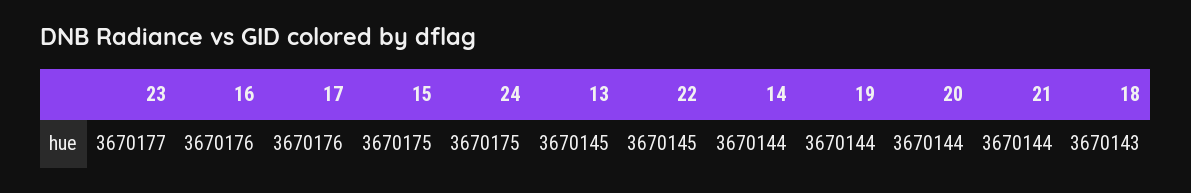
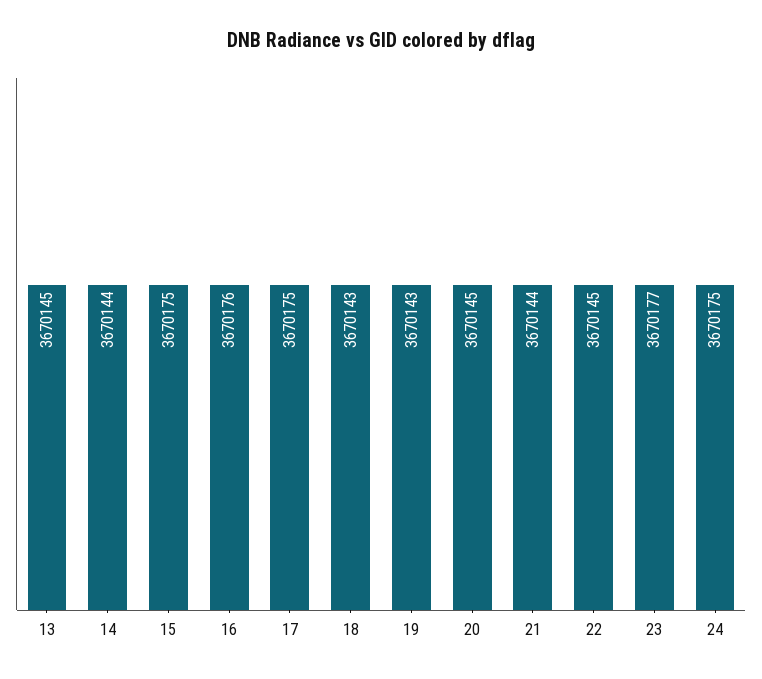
  {
    "23": 3670177,
    "16": 3670176,
-   "17": 3670176,
+   "17": 3670175,
    "15": 3670175,
    "24": 3670175,
    "13": 3670145,
    "22": 3670145,
    "14": 3670144,
-   "19": 3670144,
+   "19": 3670143,
-   "20": 3670144,
+   "20": 3670145,
    "21": 3670144,
    "18": 3670143
  }

